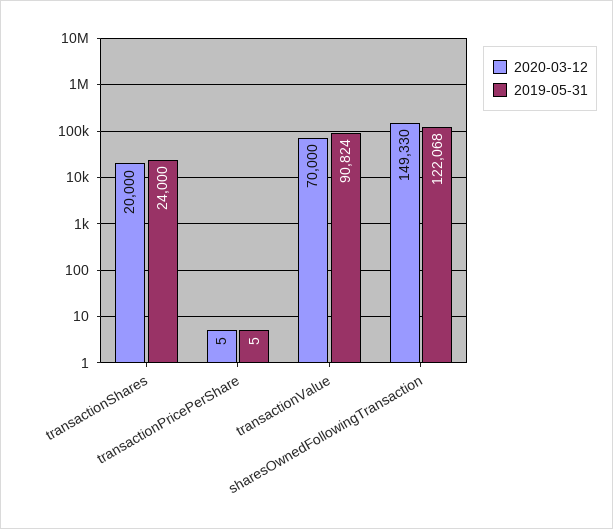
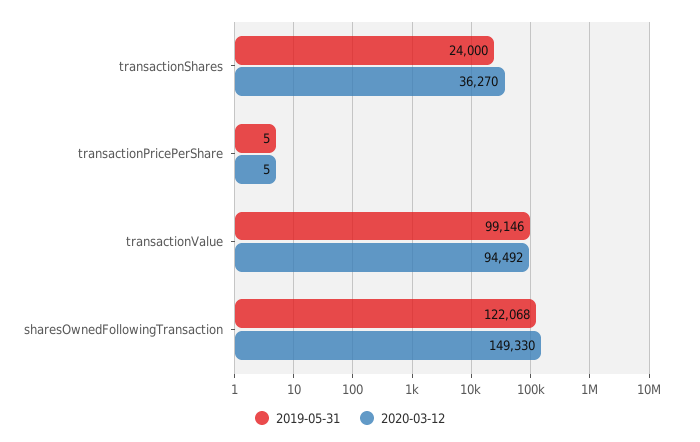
  {
    "2020-03-12": {
-     "transactionShares": 20000,
+     "transactionShares": 36270,
      "transactionPricePerShare": 5,
-     "transactionValue": 70000,
+     "transactionValue": 94492,
      "sharesOwnedFollowingTransaction": 149330
    },
    "2019-05-31": {
      "transactionShares": 24000,
      "transactionPricePerShare": 5,
-     "transactionValue": 90824,
+     "transactionValue": 99146,
      "sharesOwnedFollowingTransaction": 122068
    }
  }

